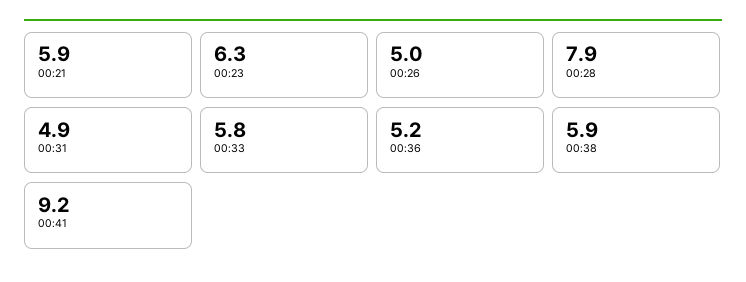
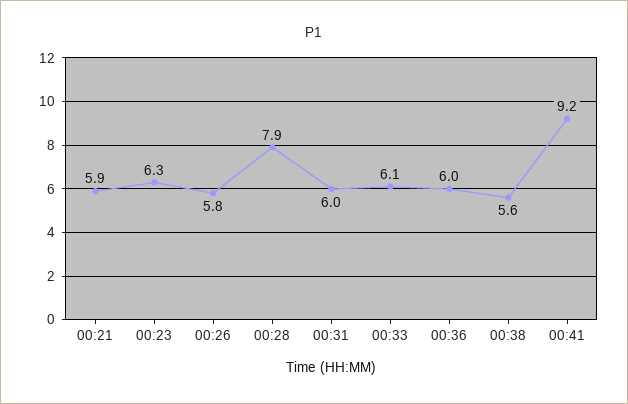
  {
    "00:21": 5.9,
    "00:23": 6.3,
-   "00:26": 5,
+   "00:26": 5.8,
    "00:28": 7.9,
-   "00:31": 4.9,
+   "00:31": 6,
-   "00:33": 5.8,
+   "00:33": 6.1,
-   "00:36": 5.2,
+   "00:36": 6,
-   "00:38": 5.9,
+   "00:38": 5.6,
    "00:41": 9.2
  }

